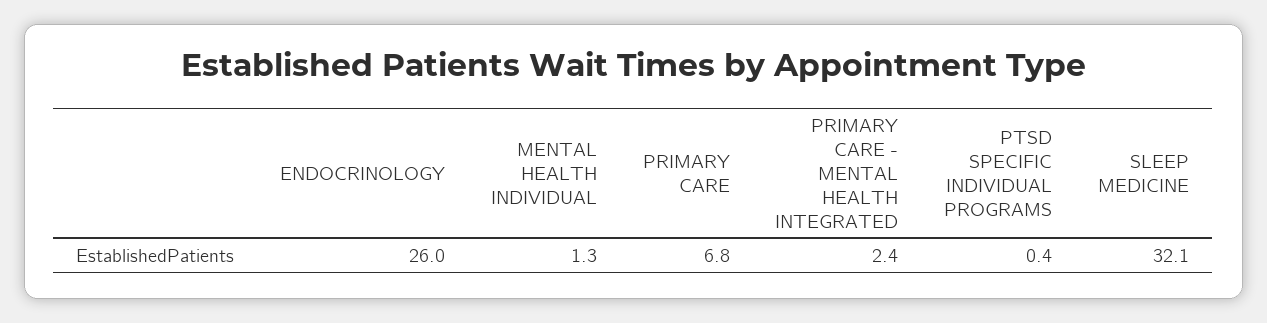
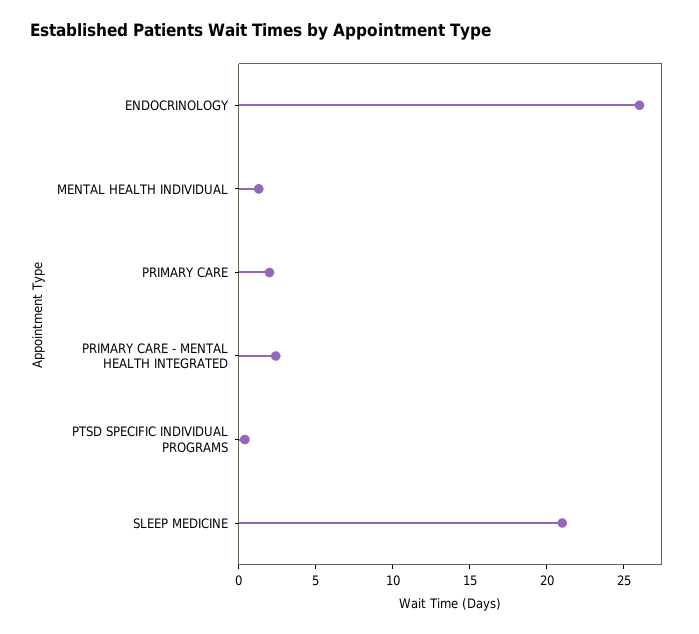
  {
    "ENDOCRINOLOGY": 26,
    "MENTAL HEALTH INDIVIDUAL": 1.3,
-   "PRIMARY CARE": 6.8,
+   "PRIMARY CARE": 2,
    "PRIMARY CARE - MENTAL HEALTH INTEGRATED": 2.4,
    "PTSD SPECIFIC INDIVIDUAL PROGRAMS": 0.4,
-   "SLEEP MEDICINE": 32.1
+   "SLEEP MEDICINE": 21
  }

